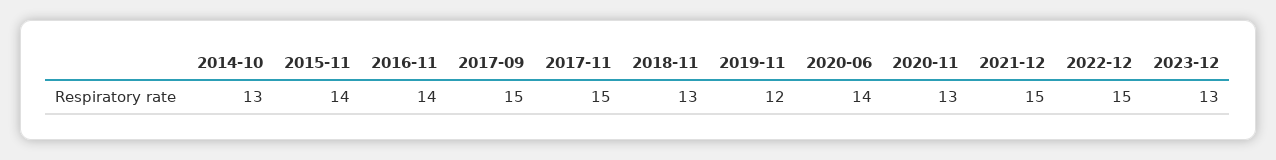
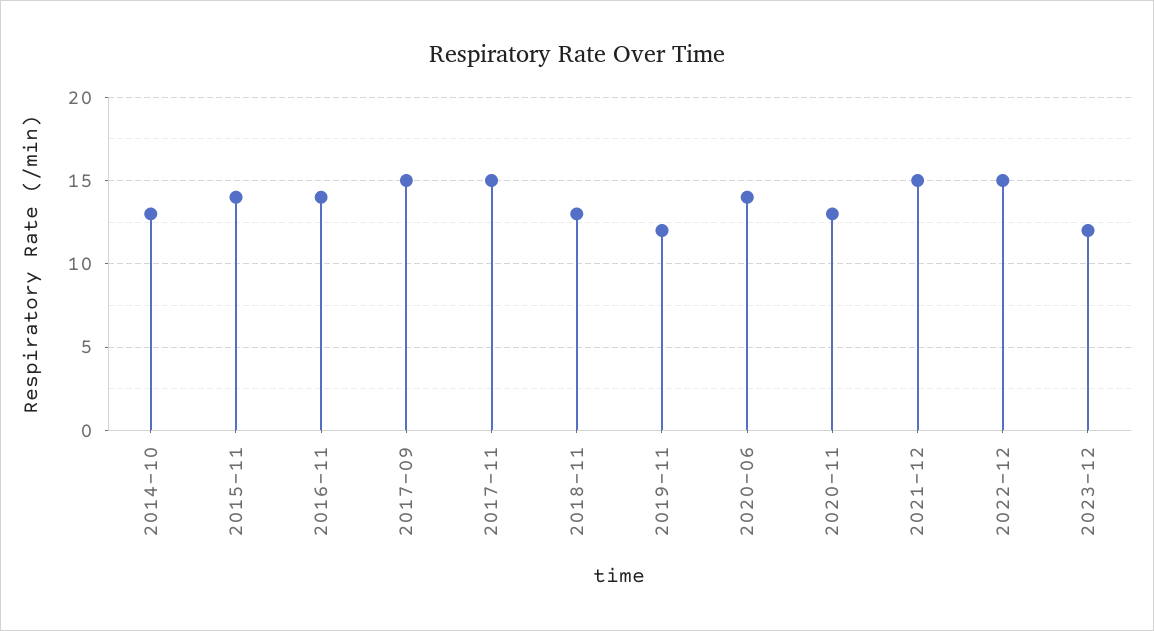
  {
    "2014-10": 13,
    "2015-11": 14,
    "2016-11": 14,
    "2017-09": 15,
    "2017-11": 15,
    "2018-11": 13,
    "2019-11": 12,
    "2020-06": 14,
    "2020-11": 13,
    "2021-12": 15,
    "2022-12": 15,
-   "2023-12": 13
+   "2023-12": 12
  }

